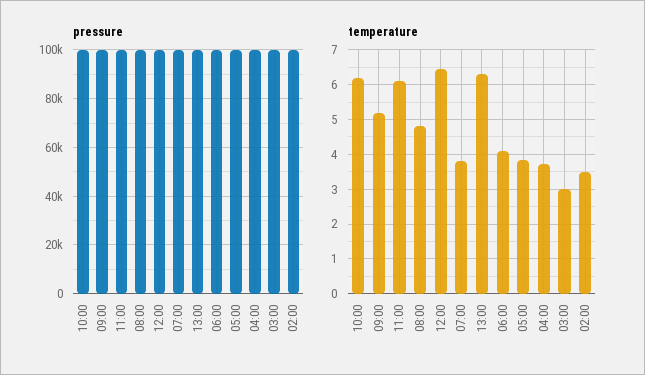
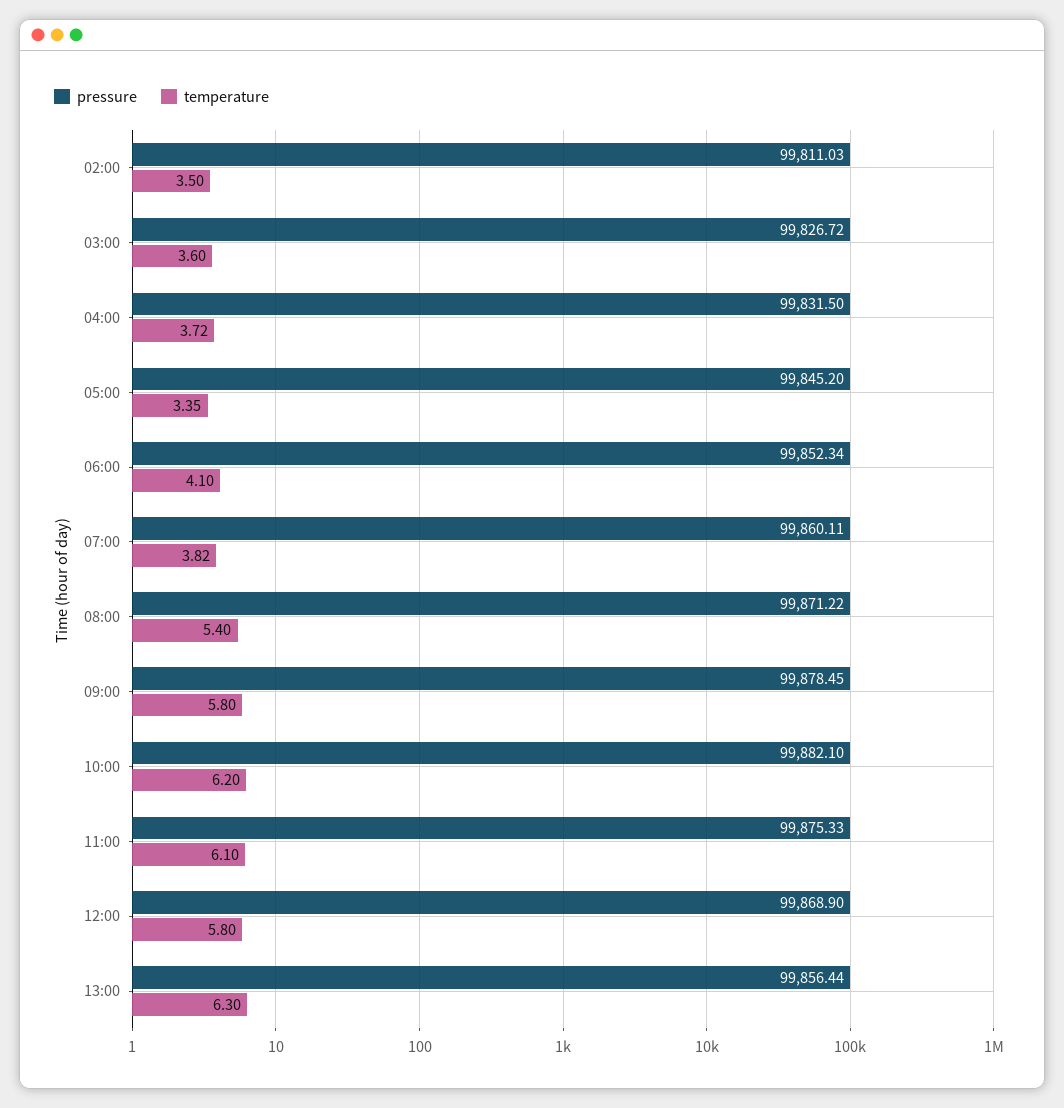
  {
    "pressure": {
      "10:00": 99882.1,
      "09:00": 99878.45,
      "11:00": 99875.33,
      "08:00": 99871.22,
      "12:00": 99868.9,
      "07:00": 99860.11,
      "13:00": 99856.44,
      "06:00": 99852.34,
      "05:00": 99845.2,
      "04:00": 99831.5,
      "03:00": 99826.72,
      "02:00": 99811.03
    },
    "temperature": {
      "10:00": 6.2,
-     "09:00": 5.2,
+     "09:00": 5.8,
      "11:00": 6.1,
-     "08:00": 4.8,
+     "08:00": 5.4,
-     "12:00": 6.4,
+     "12:00": 5.8,
      "07:00": 3.82,
      "13:00": 6.3,
      "06:00": 4.1,
-     "05:00": 3.8,
+     "05:00": 3.35,
      "04:00": 3.72,
-     "03:00": 3,
+     "03:00": 3.6,
      "02:00": 3.5
    }
  }

